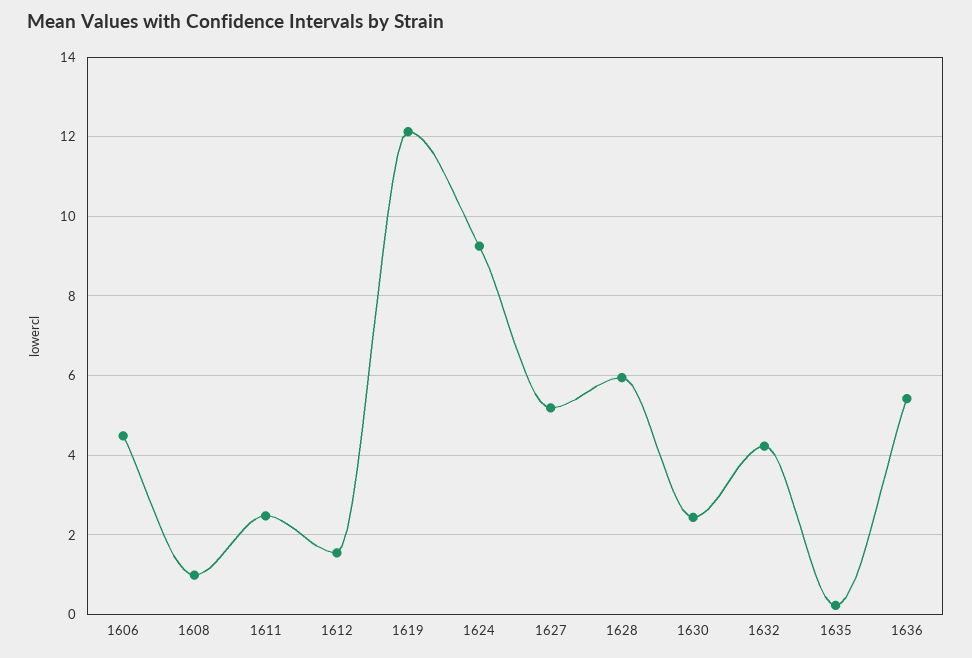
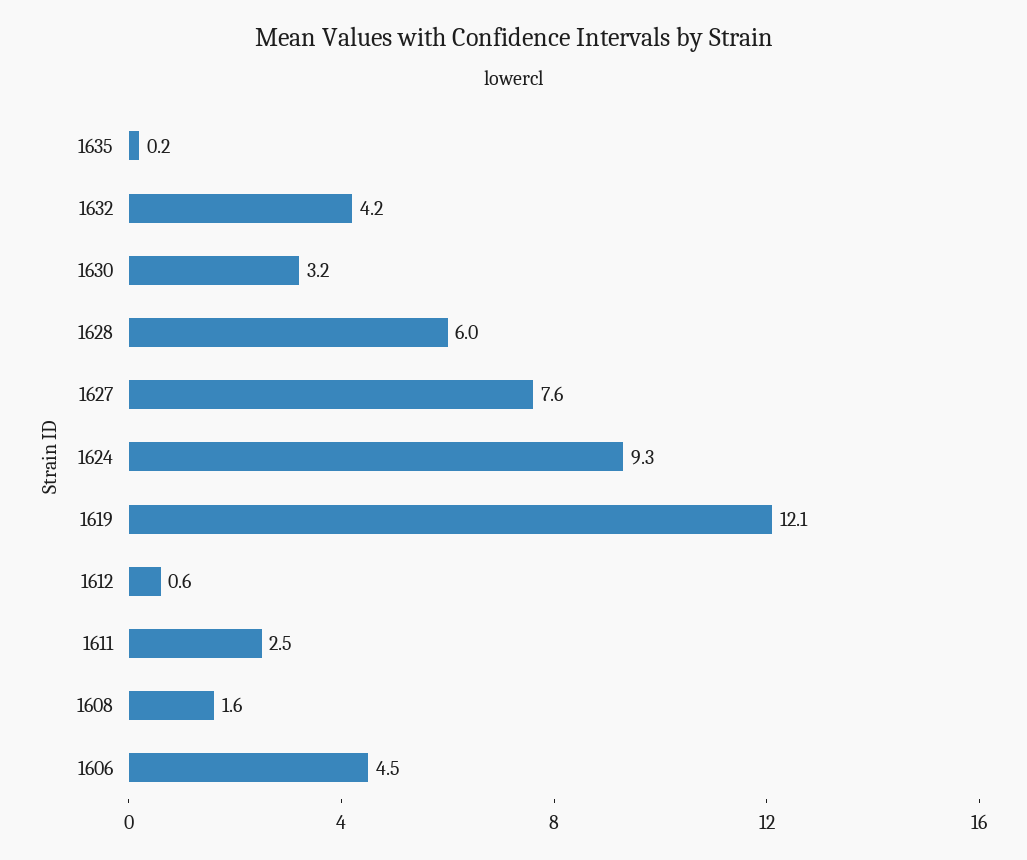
  {
    "1606": 4.5,
-   "1608": 1,
+   "1608": 1.6,
    "1611": 2.5,
-   "1612": 1.6,
+   "1612": 0.6,
    "1619": 12.1,
    "1624": 9.3,
-   "1627": 5.2,
+   "1627": 7.6,
    "1628": 6,
-   "1630": 2.4,
+   "1630": 3.2,
    "1632": 4.2,
-   "1635": 0.2,
+   "1635": 0.2
-   "1636": 5.4
  }

